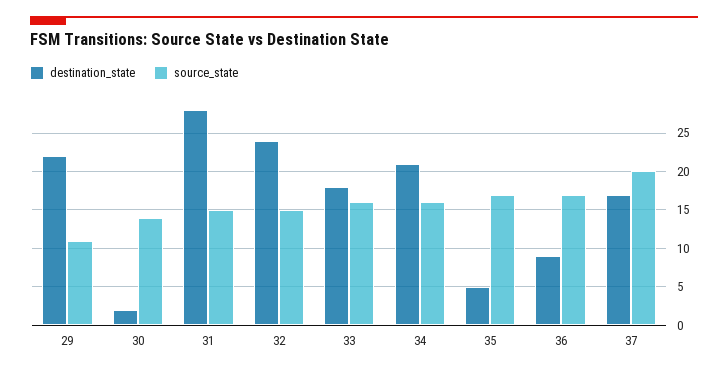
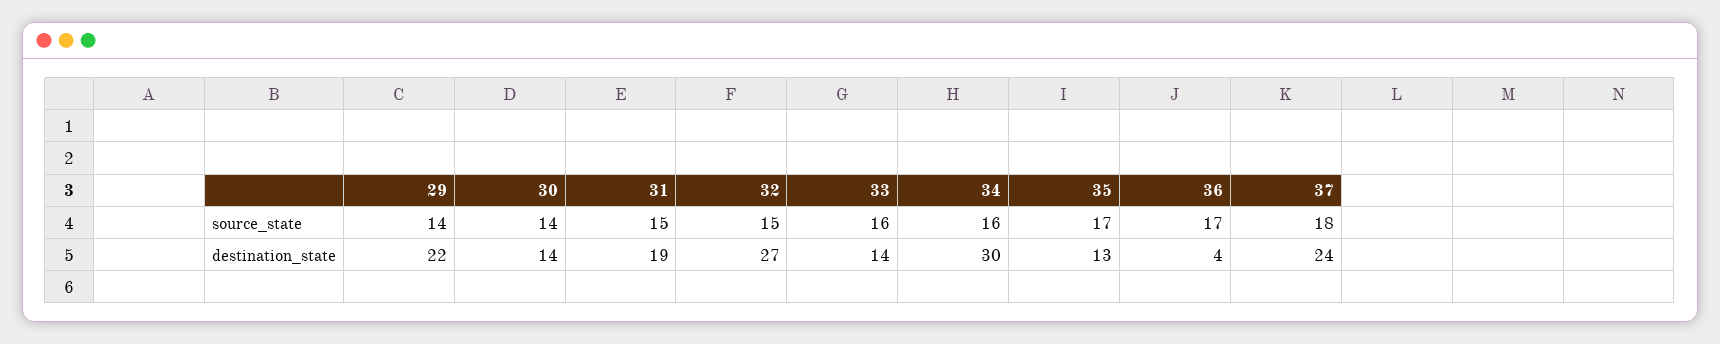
  {
    "destination_state": {
      "29": 22,
-     "30": 2,
+     "30": 14,
-     "31": 28,
+     "31": 19,
-     "32": 24,
+     "32": 27,
-     "33": 18,
+     "33": 14,
-     "34": 21,
+     "34": 30,
-     "35": 5,
+     "35": 13,
-     "36": 9,
+     "36": 4,
-     "37": 17
+     "37": 24
    },
    "source_state": {
-     "29": 11,
+     "29": 14,
      "30": 14,
      "31": 15,
      "32": 15,
      "33": 16,
      "34": 16,
      "35": 17,
      "36": 17,
-     "37": 20
+     "37": 18
    }
  }

